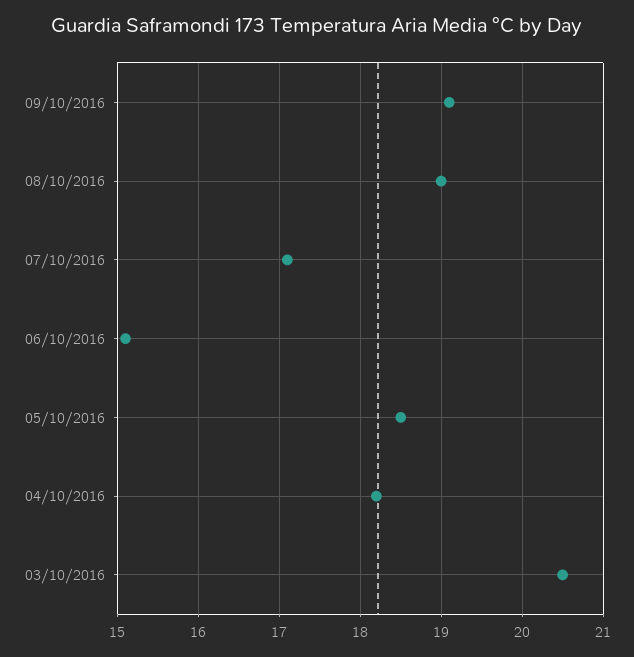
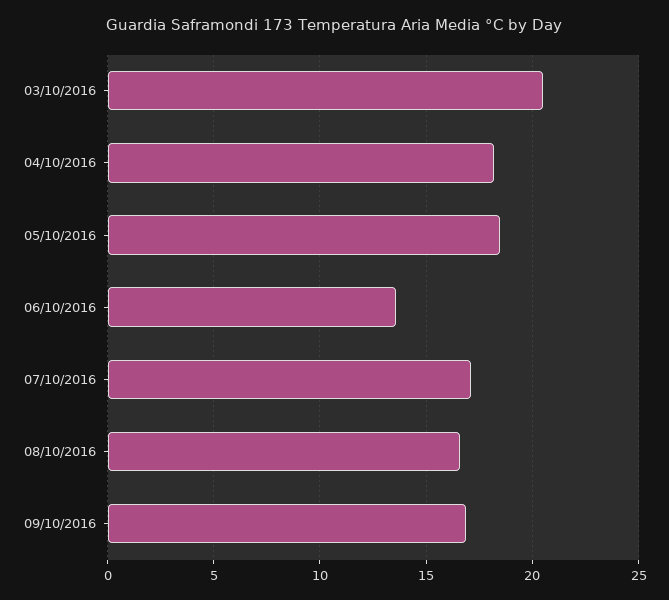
  {
-   "09/10/2016": 19.1,
+   "09/10/2016": 17,
-   "08/10/2016": 19,
+   "08/10/2016": 16.5,
    "07/10/2016": 17.1,
-   "06/10/2016": 15.1,
+   "06/10/2016": 13.5,
    "05/10/2016": 18.5,
    "04/10/2016": 18.2,
    "03/10/2016": 20.5
  }

